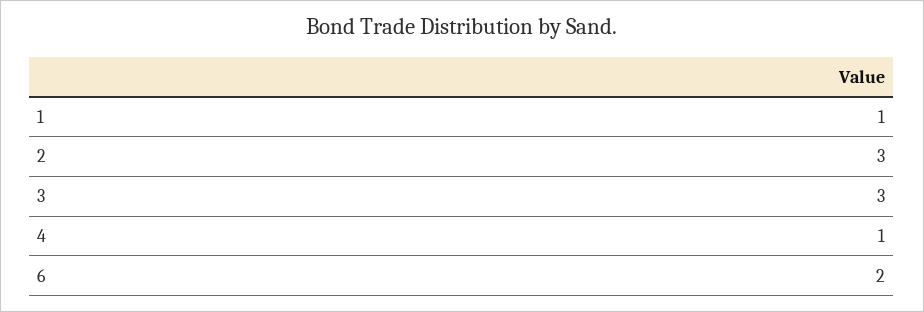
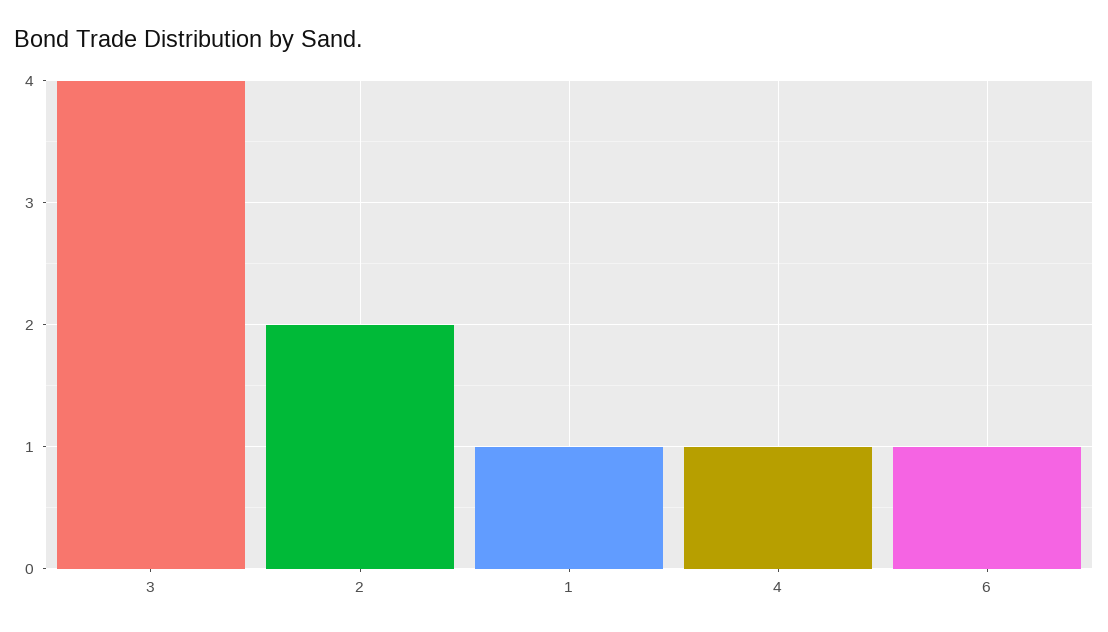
  {
    "1": 1,
-   "2": 3,
+   "2": 2,
-   "3": 3,
+   "3": 4,
    "4": 1,
-   "6": 2
+   "6": 1
  }

